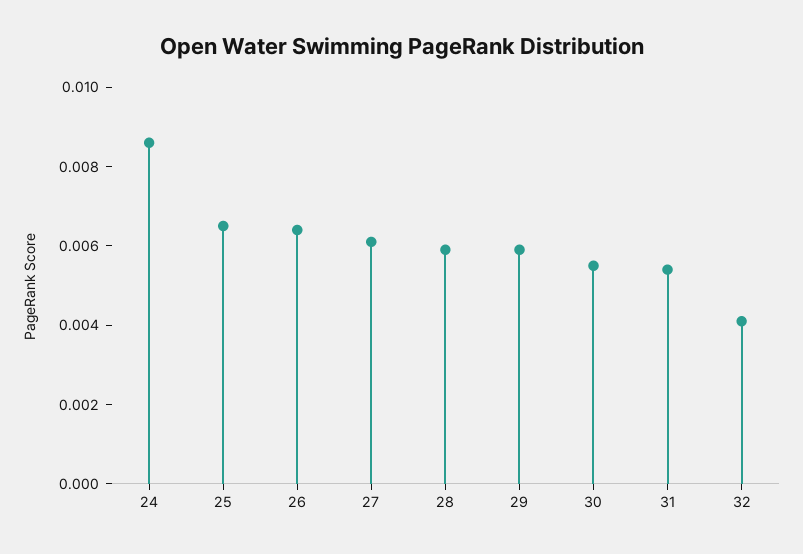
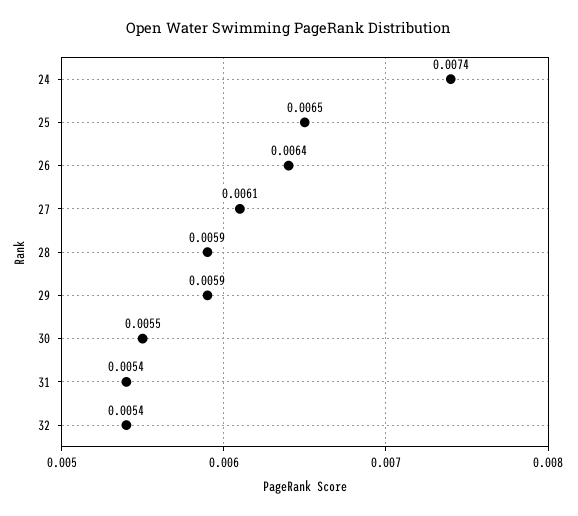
  {
-   "24": 0.0085,
+   "24": 0.0074,
    "25": 0.0065,
    "26": 0.0064,
    "27": 0.0061,
    "28": 0.0059,
    "29": 0.0059,
    "30": 0.0055,
    "31": 0.0054,
-   "32": 0.004
+   "32": 0.0054
  }

